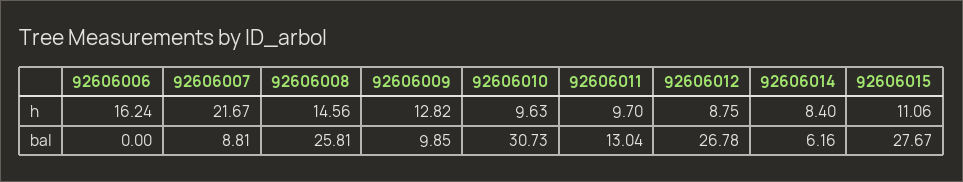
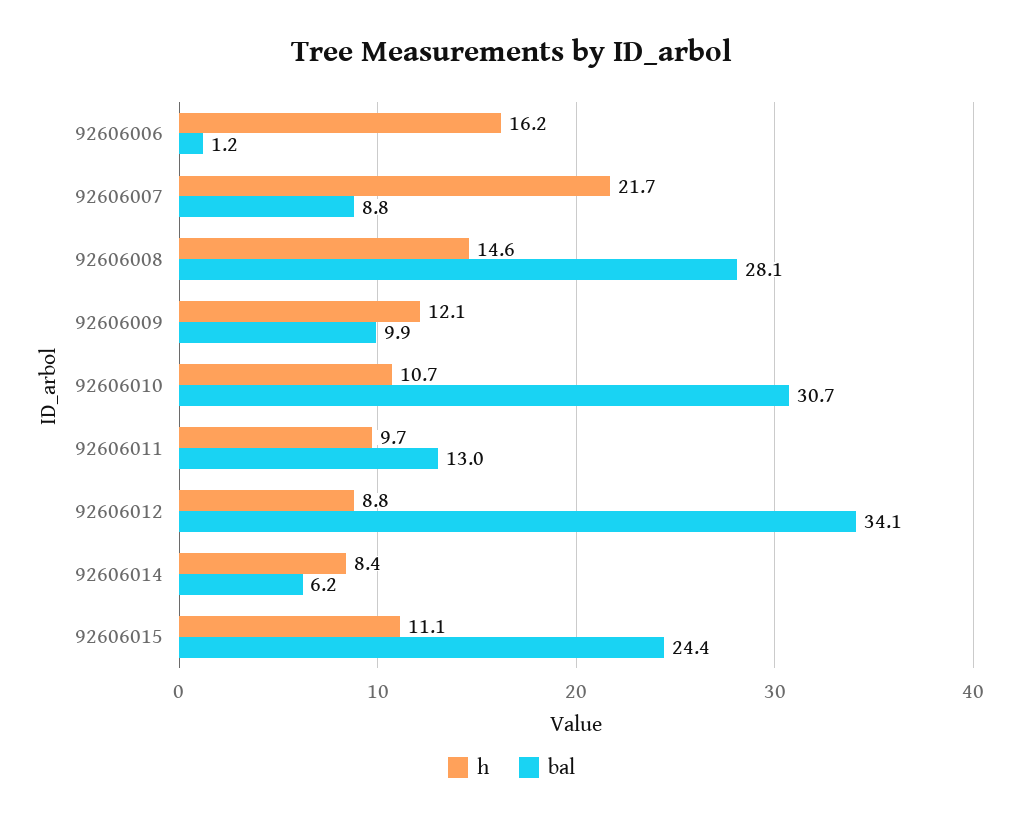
  {
    "h": {
      "92606006": 16.24,
      "92606007": 21.67,
      "92606008": 14.56,
-     "92606009": 12.82,
+     "92606009": 12.1,
-     "92606010": 9.63,
+     "92606010": 10.7,
      "92606011": 9.7,
      "92606012": 8.75,
      "92606014": 8.4,
      "92606015": 11.06
    },
    "bal": {
-     "92606006": 0,
+     "92606006": 1.2,
      "92606007": 8.81,
-     "92606008": 25.81,
+     "92606008": 28.1,
      "92606009": 9.85,
      "92606010": 30.73,
      "92606011": 13.04,
-     "92606012": 26.78,
+     "92606012": 34.1,
      "92606014": 6.16,
-     "92606015": 27.67
+     "92606015": 24.4
    }
  }

